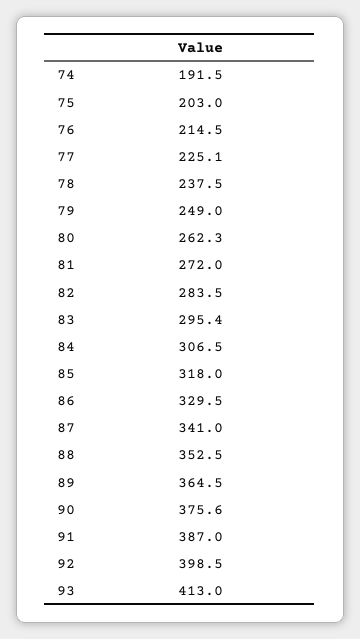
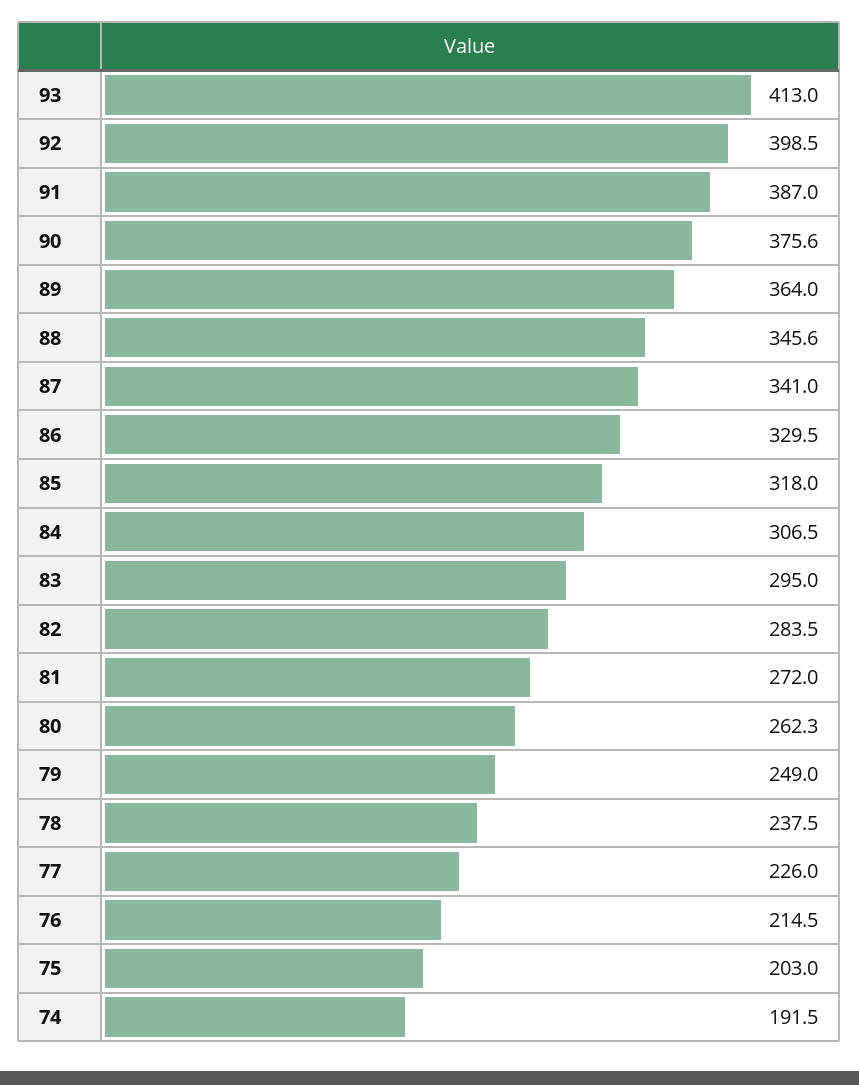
  {
    "74": 191.5,
    "75": 203,
    "76": 214.5,
-   "77": 225.1,
+   "77": 226,
    "78": 237.5,
    "79": 249,
    "80": 262.3,
    "81": 272,
    "82": 283.5,
-   "83": 295.4,
+   "83": 295,
    "84": 306.5,
    "85": 318,
    "86": 329.5,
    "87": 341,
-   "88": 352.5,
+   "88": 345.6,
-   "89": 364.5,
+   "89": 364,
    "90": 375.6,
    "91": 387,
    "92": 398.5,
    "93": 413
  }

